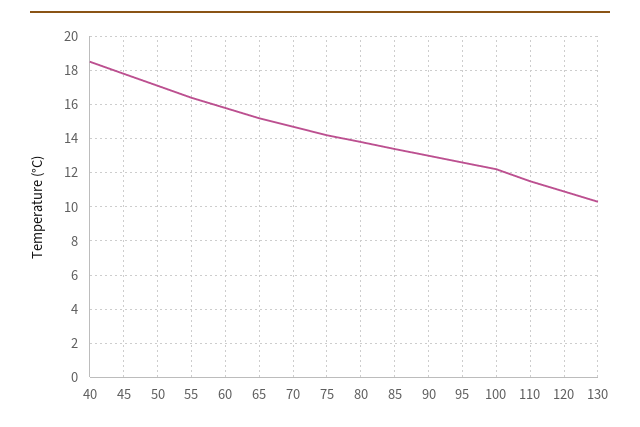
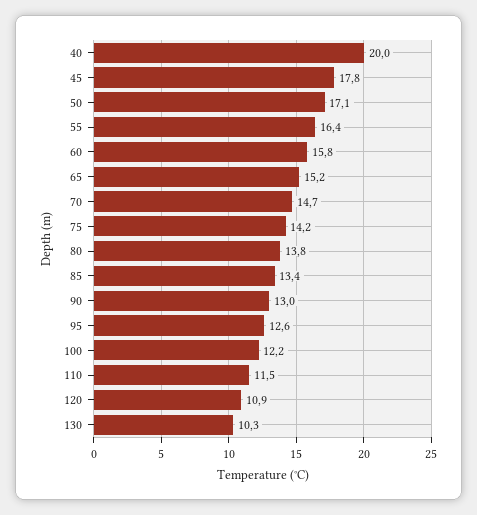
  {
-   "40": 18.5,
+   "40": 20,
    "45": 17.8,
    "50": 17.1,
    "55": 16.4,
    "60": 15.8,
    "65": 15.2,
    "70": 14.7,
    "75": 14.2,
    "80": 13.8,
    "85": 13.4,
    "90": 13,
    "95": 12.6,
    "100": 12.2,
    "110": 11.5,
    "120": 10.9,
    "130": 10.3
  }

